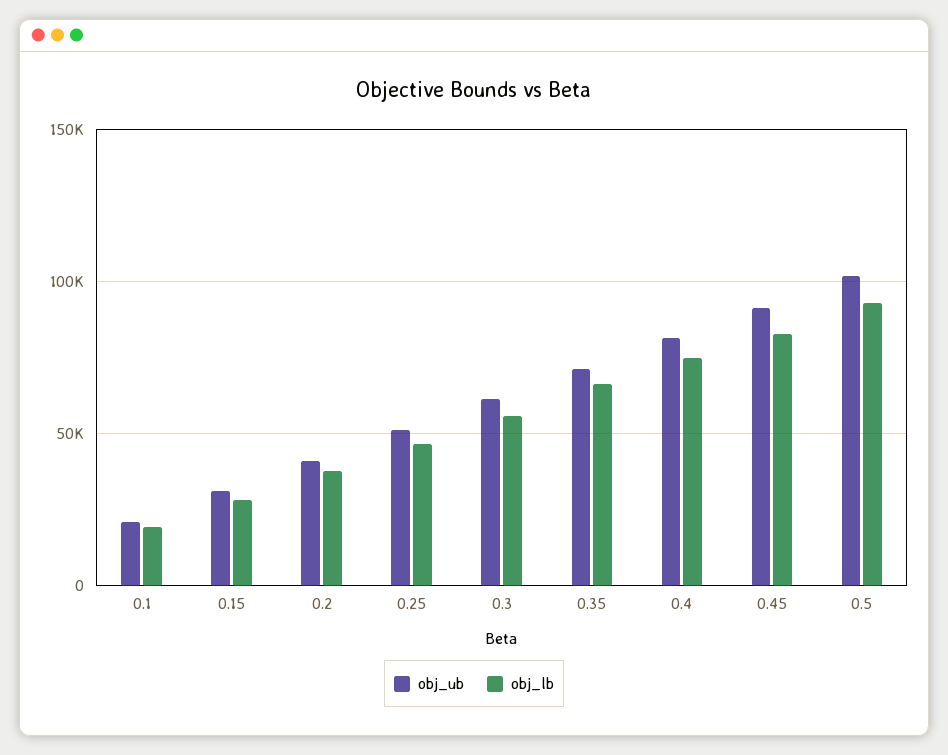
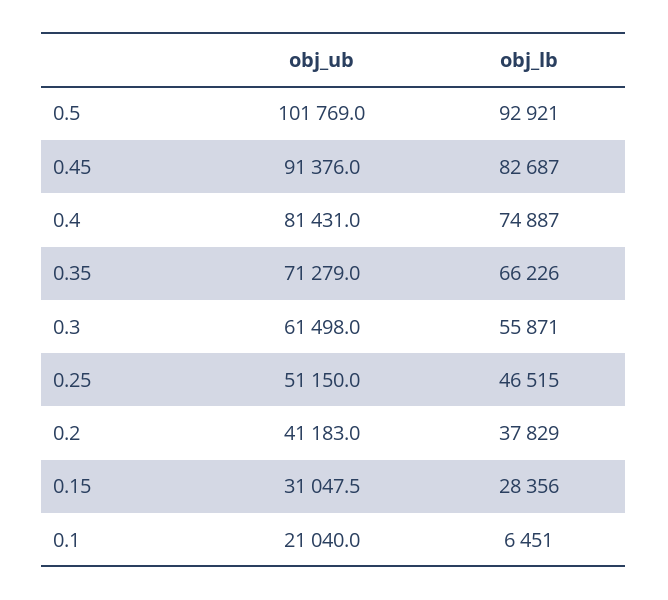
  {
    "obj_ub": {
      "0.1": 21040,
      "0.15": 31047.5,
      "0.2": 41183,
      "0.25": 51150,
      "0.3": 61498,
      "0.35": 71279,
      "0.4": 81431,
      "0.45": 91376,
      "0.5": 101769
    },
    "obj_lb": {
-     "0.1": 20000,
+     "0.1": 6451,
      "0.15": 28356,
      "0.2": 37829,
      "0.25": 46515,
      "0.3": 55871,
      "0.35": 66226,
      "0.4": 74887,
      "0.45": 82687,
      "0.5": 92921
    }
  }

